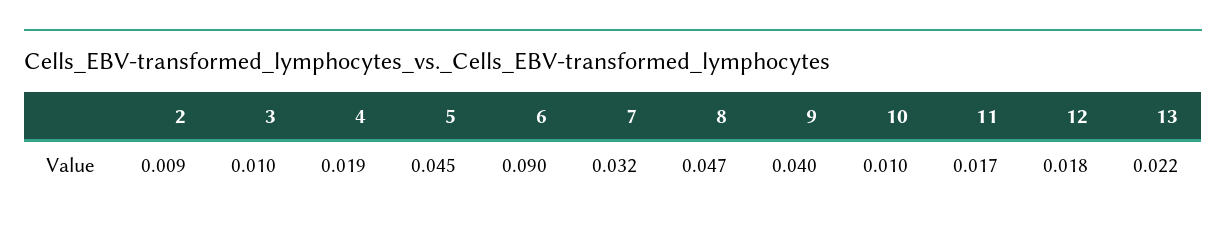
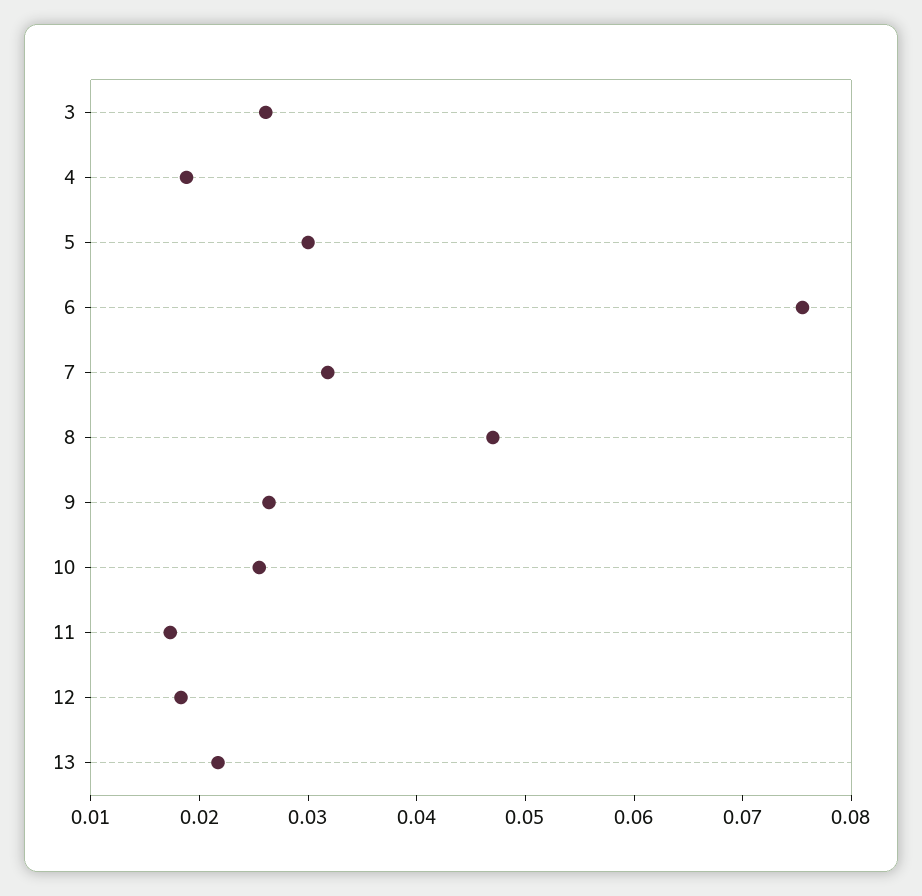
  {
-   "2": 0.009,
-   "3": 0.01,
+   "3": 0.026,
    "4": 0.019,
-   "5": 0.045,
+   "5": 0.03,
-   "6": 0.09,
+   "6": 0.076,
    "7": 0.032,
    "8": 0.047,
-   "9": 0.04,
+   "9": 0.026,
-   "10": 0.01,
+   "10": 0.026,
    "11": 0.017,
    "12": 0.018,
    "13": 0.022
  }

